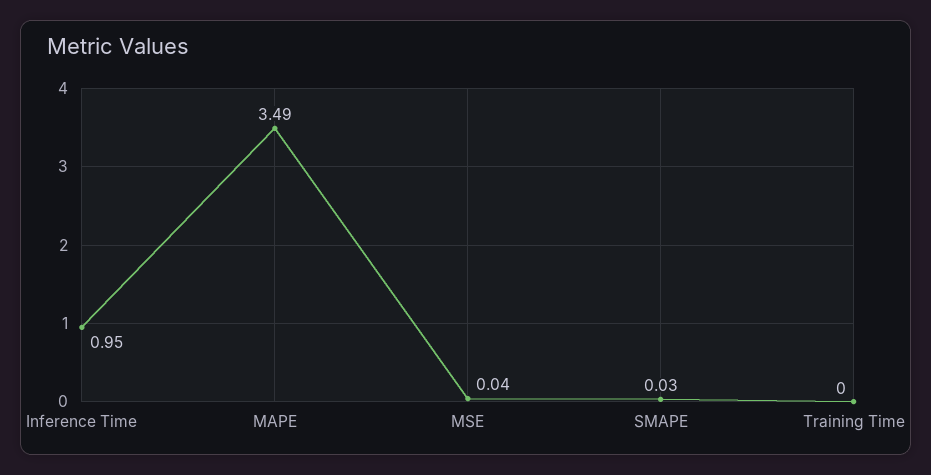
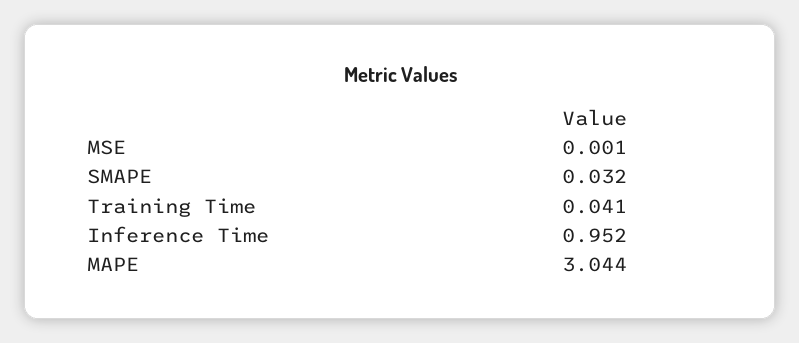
  {
    "Inference Time": 0.952,
-   "MAPE": 3.49,
+   "MAPE": 3.044,
-   "MSE": 0.04,
+   "MSE": 0.001,
    "SMAPE": 0.032,
-   "Training Time": 0
+   "Training Time": 0.041
  }

